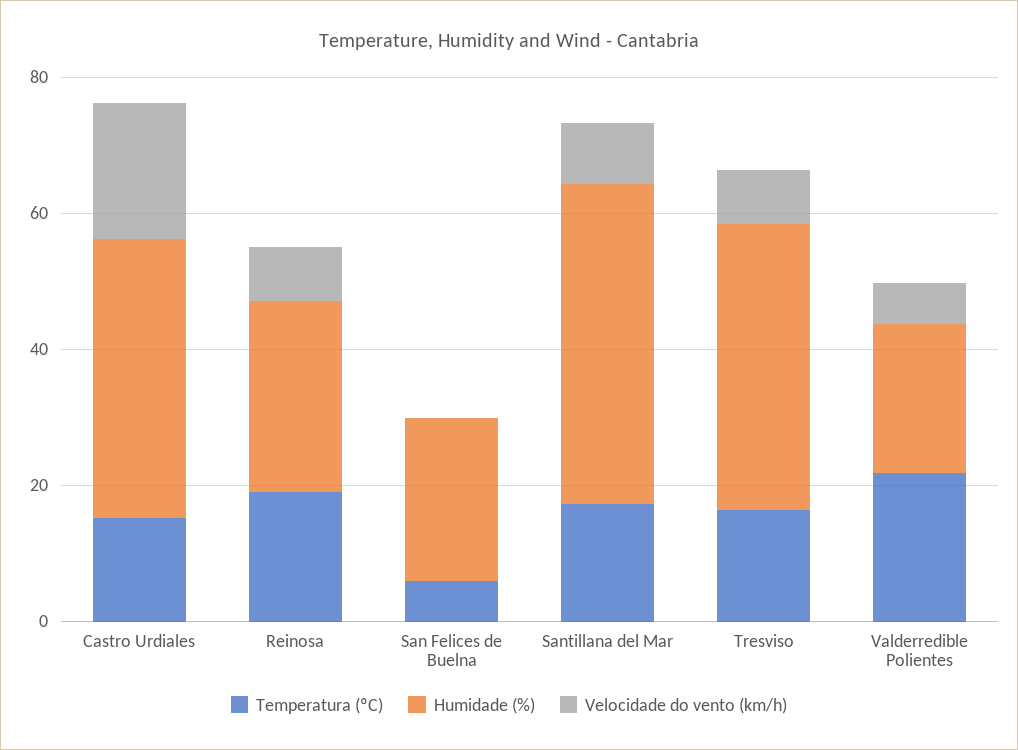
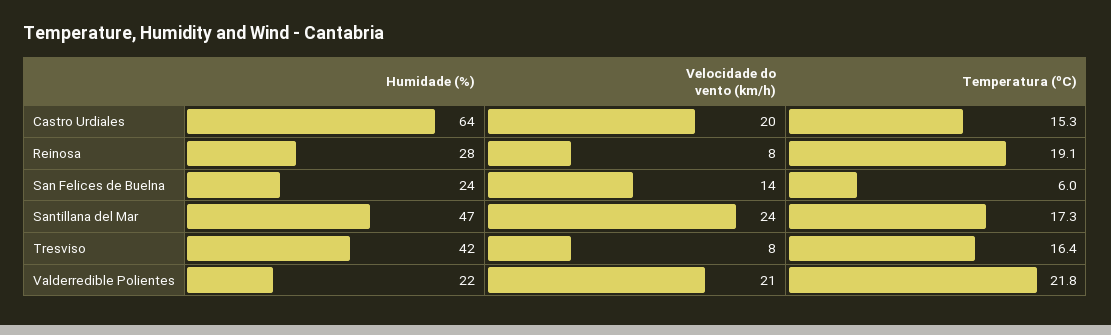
  {
    "Temperatura (ºC)": {
      "Castro Urdiales": 15.3,
      "Reinosa": 19.1,
      "San Felices de Buelna": 6,
      "Santillana del Mar": 17.3,
      "Tresviso": 16.4,
      "Valderredible Polientes": 21.8
    },
    "Humidade (%)": {
-     "Castro Urdiales": 40,
+     "Castro Urdiales": 64,
      "Reinosa": 28,
      "San Felices de Buelna": 24,
      "Santillana del Mar": 47,
      "Tresviso": 42,
      "Valderredible Polientes": 22
    },
    "Velocidade do vento (km/h)": {
      "Castro Urdiales": 20,
      "Reinosa": 8,
-     "San Felices de Buelna": 0,
+     "San Felices de Buelna": 14,
-     "Santillana del Mar": 10,
+     "Santillana del Mar": 24,
      "Tresviso": 8,
-     "Valderredible Polientes": 5
+     "Valderredible Polientes": 21
    }
  }

